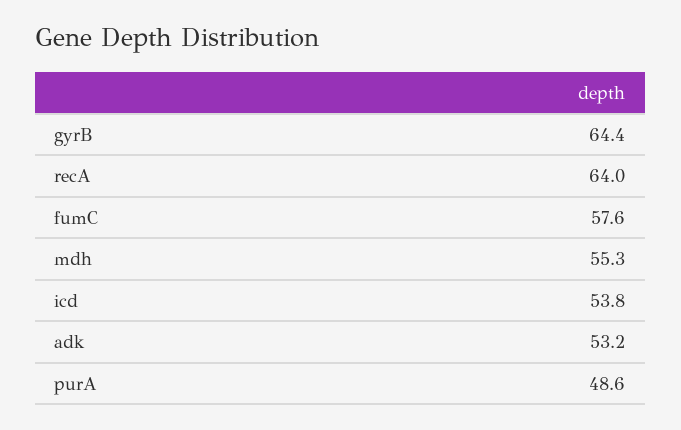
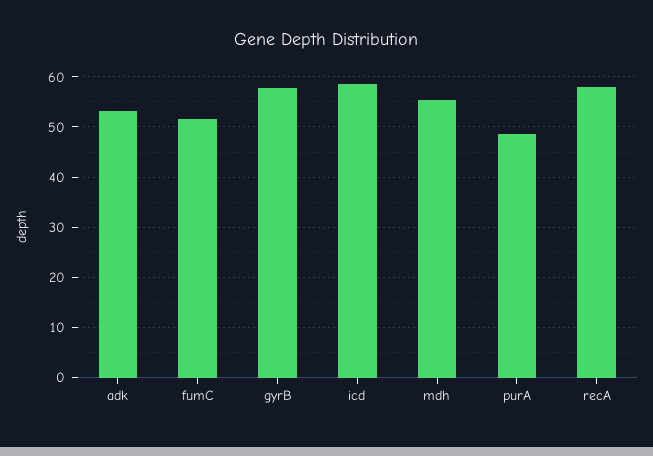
  {
-   "gyrB": 64.4,
+   "gyrB": 58,
-   "recA": 64,
+   "recA": 58,
-   "fumC": 57.6,
+   "fumC": 52,
    "mdh": 55.3,
-   "icd": 53.8,
+   "icd": 58,
    "adk": 53.2,
    "purA": 48.6
  }

